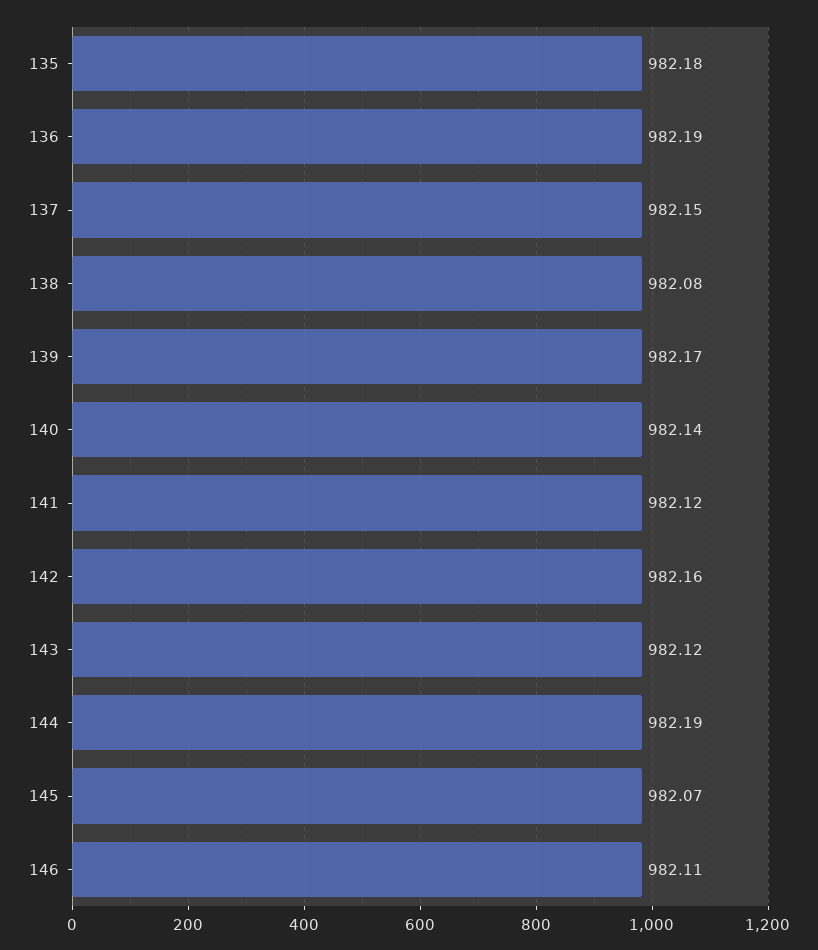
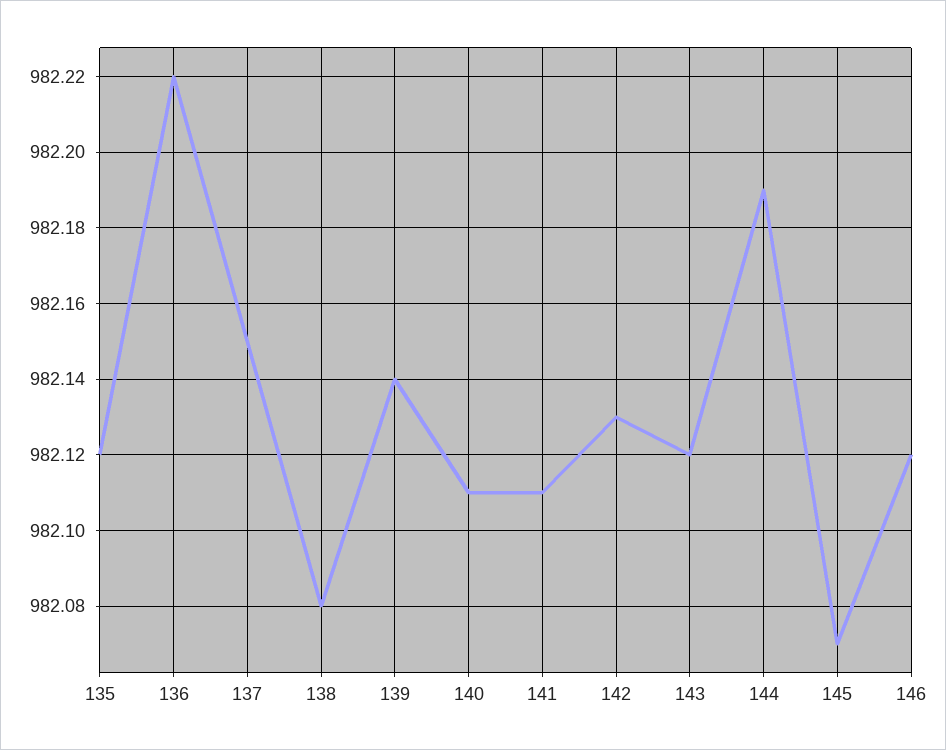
  {
-   "135": 982.18,
+   "135": 982.12,
-   "136": 982.19,
+   "136": 982.22,
    "137": 982.15,
    "138": 982.08,
-   "139": 982.17,
+   "139": 982.14,
-   "140": 982.14,
+   "140": 982.11,
-   "141": 982.12,
+   "141": 982.11,
-   "142": 982.16,
+   "142": 982.13,
    "143": 982.12,
    "144": 982.19,
    "145": 982.07,
-   "146": 982.11
+   "146": 982.12
  }

